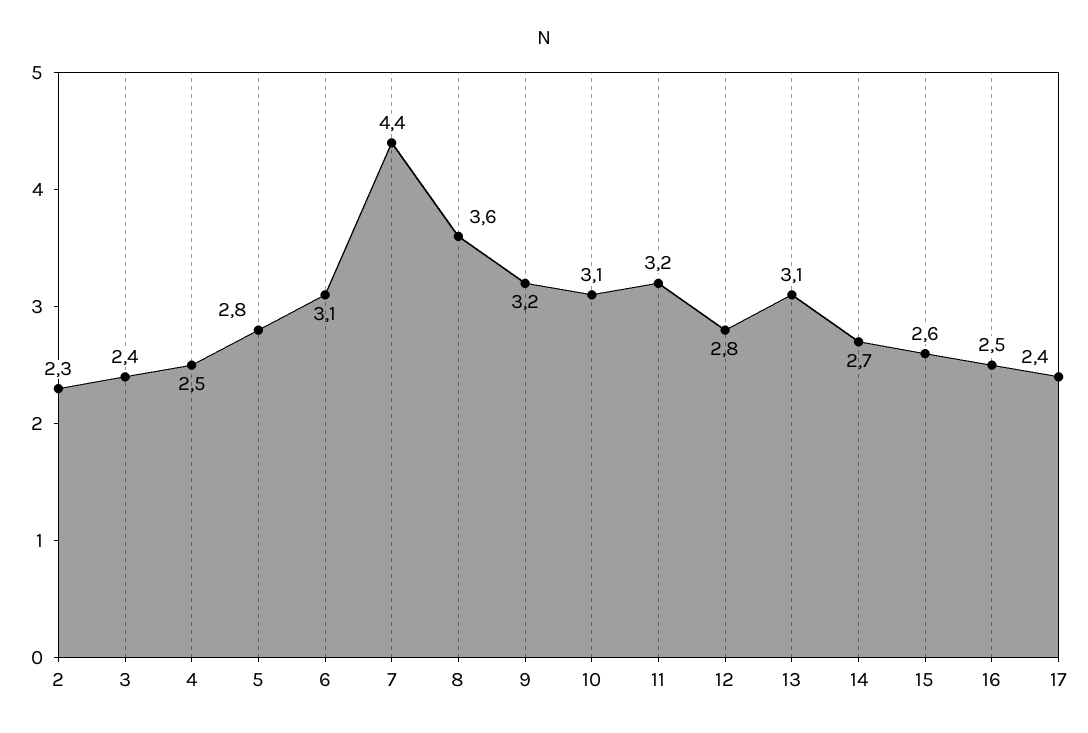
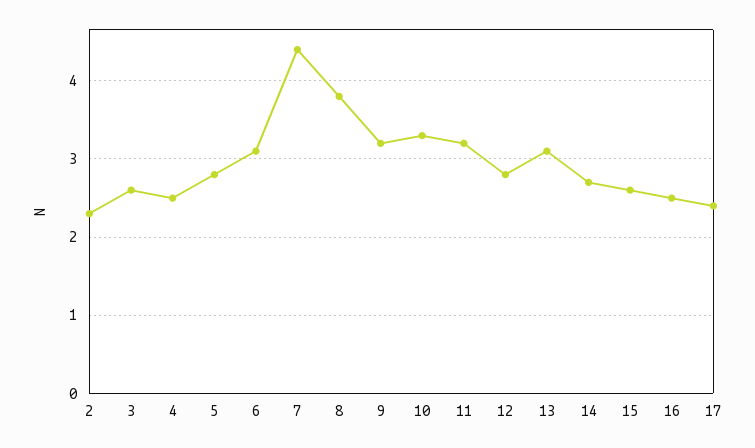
  {
    "2": 2.3,
-   "3": 2.4,
+   "3": 2.6,
    "4": 2.5,
    "5": 2.8,
    "6": 3.1,
    "7": 4.4,
-   "8": 3.6,
+   "8": 3.8,
    "9": 3.2,
-   "10": 3.1,
+   "10": 3.3,
    "11": 3.2,
    "12": 2.8,
    "13": 3.1,
    "14": 2.7,
    "15": 2.6,
    "16": 2.5,
    "17": 2.4
  }

